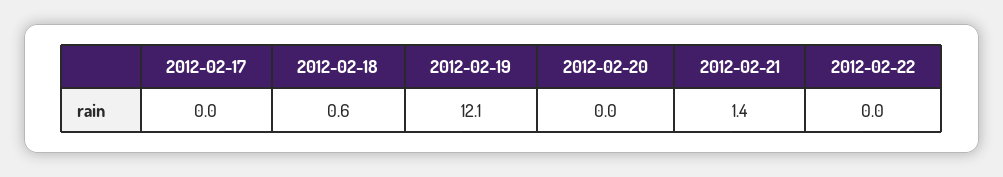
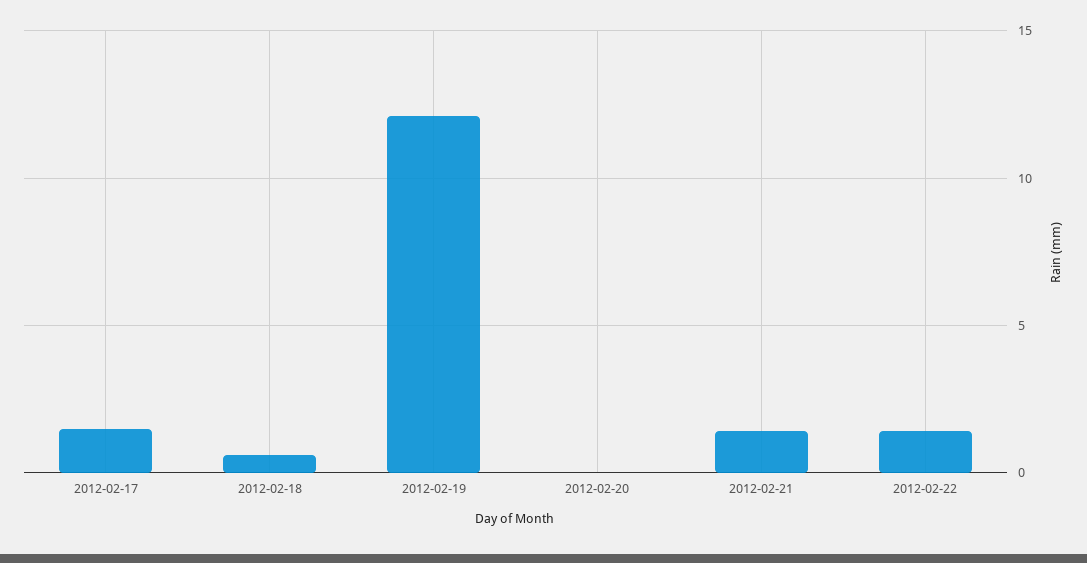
  {
-   "2012-02-17": 0,
+   "2012-02-17": 1.5,
    "2012-02-18": 0.6,
    "2012-02-19": 12.1,
    "2012-02-20": 0,
    "2012-02-21": 1.4,
-   "2012-02-22": 0
+   "2012-02-22": 1.5
  }

